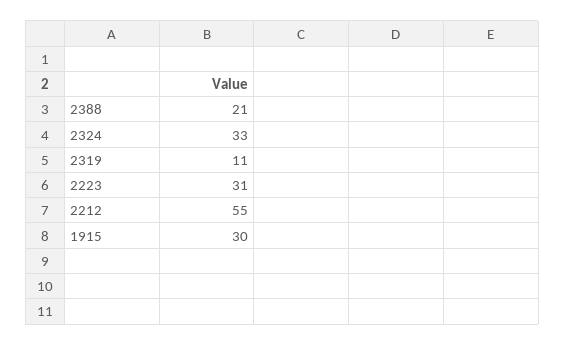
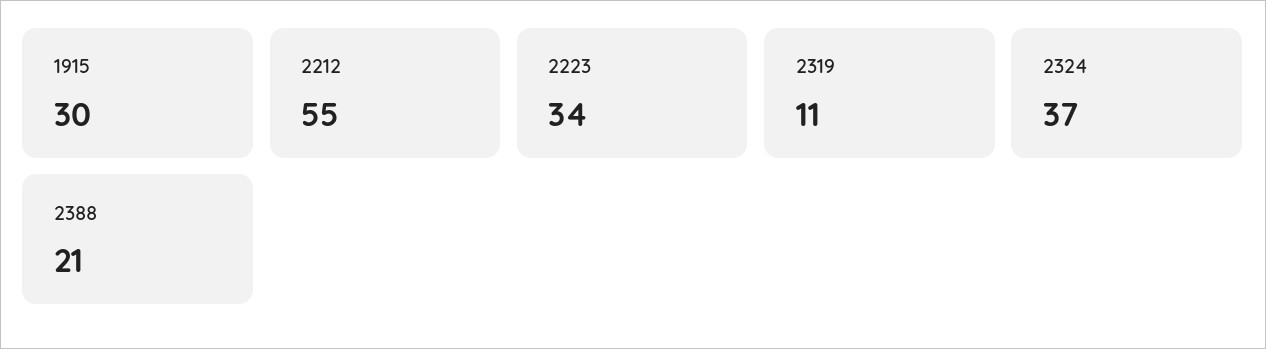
  {
    "2388": 21,
-   "2324": 33,
+   "2324": 37,
    "2319": 11,
-   "2223": 31,
+   "2223": 34,
    "2212": 55,
    "1915": 30
  }

